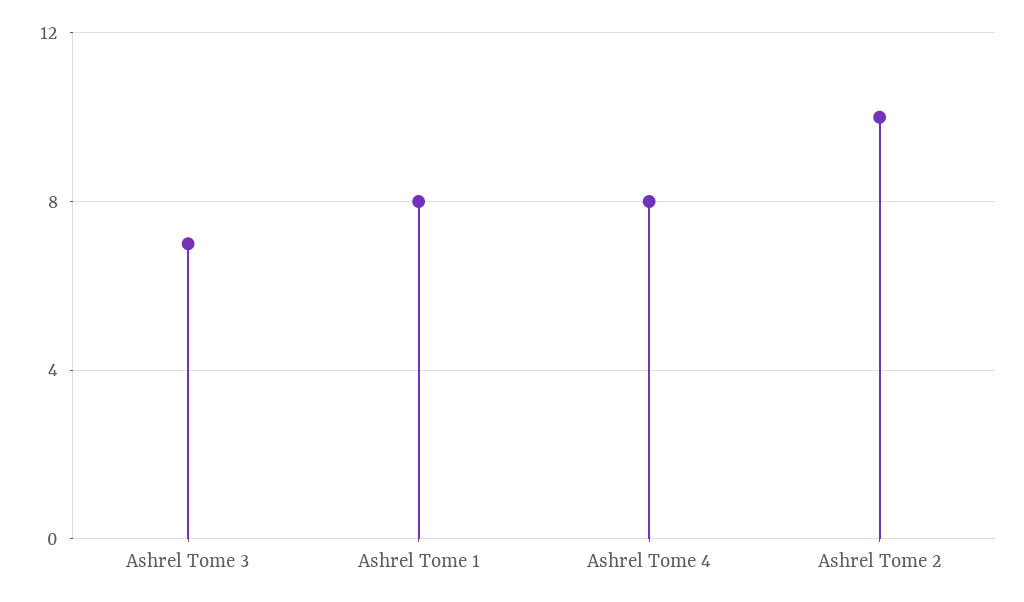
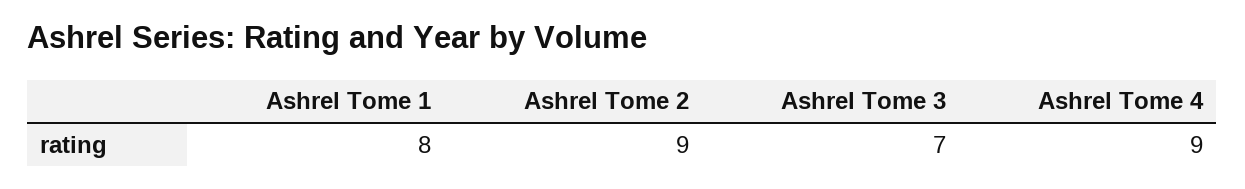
  {
    "Ashrel Tome 3": 7,
    "Ashrel Tome 1": 8,
-   "Ashrel Tome 4": 8,
+   "Ashrel Tome 4": 9,
-   "Ashrel Tome 2": 10
+   "Ashrel Tome 2": 9
  }

